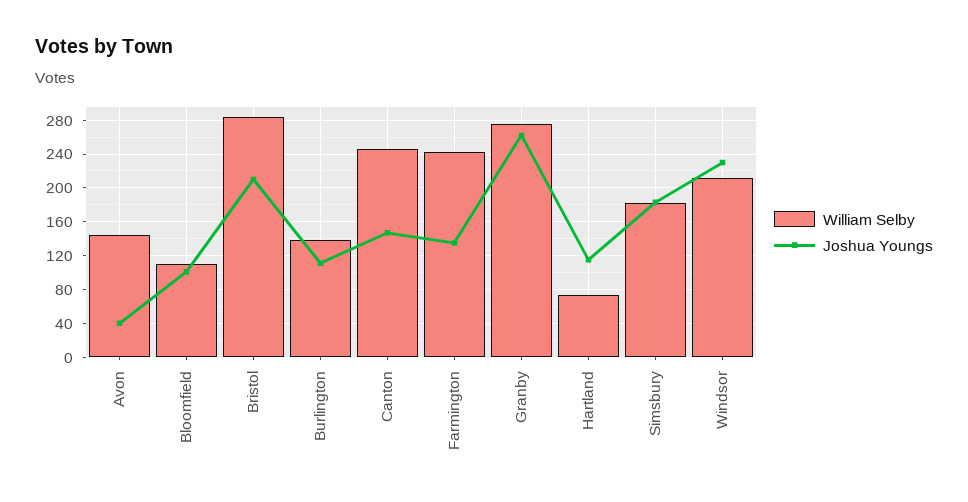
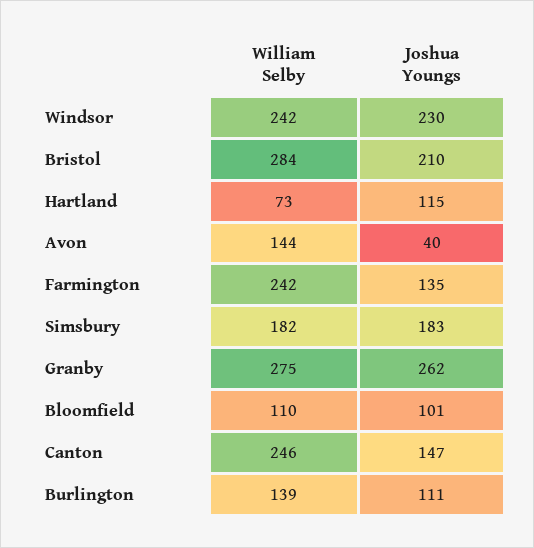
  {
    "William Selby": {
      "Avon": 144,
      "Bloomfield": 110,
      "Bristol": 284,
      "Burlington": 139,
      "Canton": 246,
      "Farmington": 242,
      "Granby": 275,
      "Hartland": 73,
      "Simsbury": 182,
-     "Windsor": 210
+     "Windsor": 242
    },
    "Joshua Youngs": {
      "Avon": 40,
      "Bloomfield": 101,
      "Bristol": 210,
      "Burlington": 111,
      "Canton": 147,
      "Farmington": 135,
      "Granby": 262,
      "Hartland": 115,
      "Simsbury": 183,
      "Windsor": 230
    }
  }

